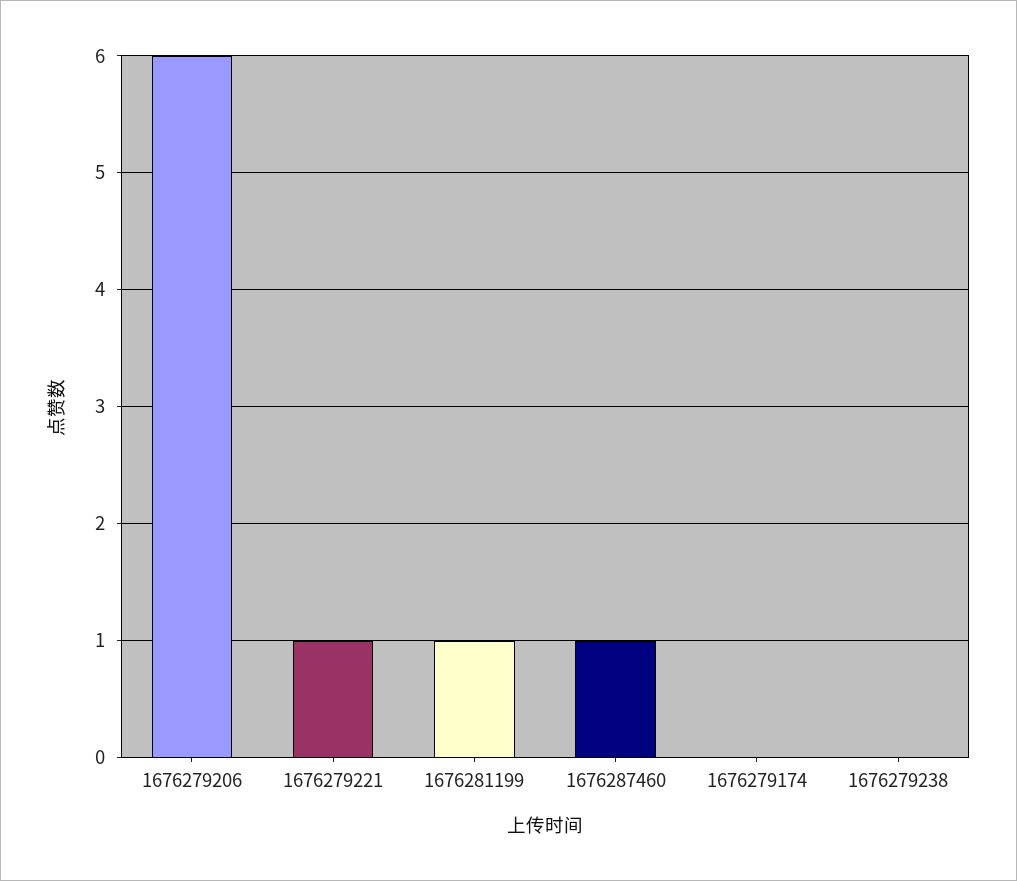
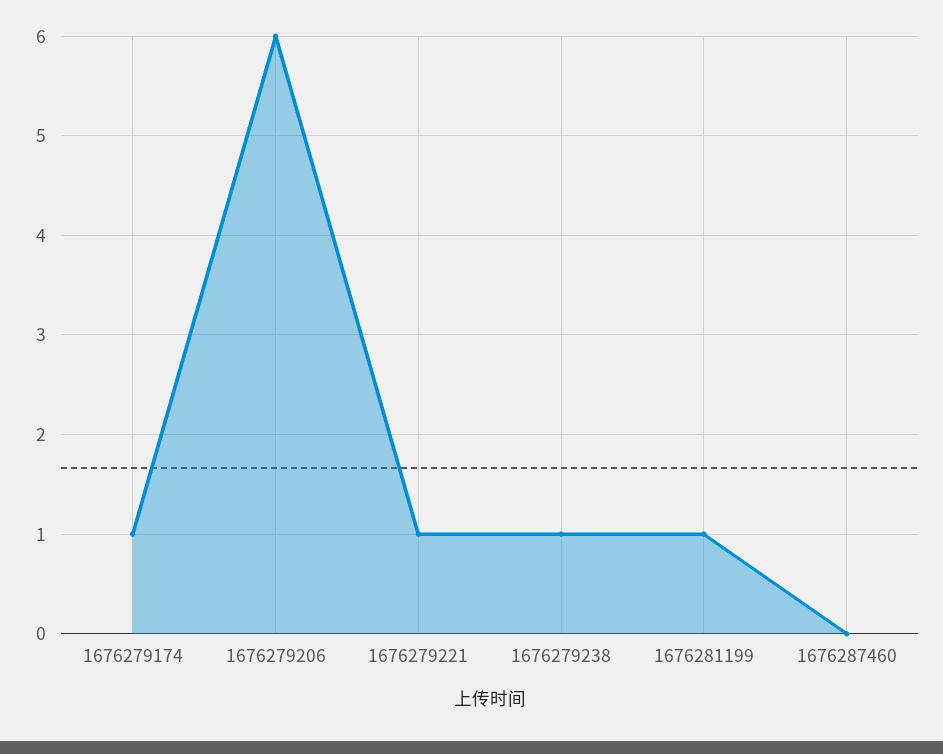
  {
    "1676279206": 6,
    "1676279221": 1,
    "1676281199": 1,
-   "1676287460": 1,
+   "1676287460": 0,
-   "1676279174": 0,
+   "1676279174": 1,
-   "1676279238": 0
+   "1676279238": 1
  }

